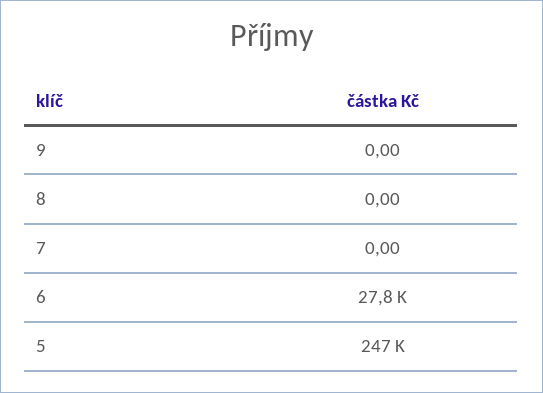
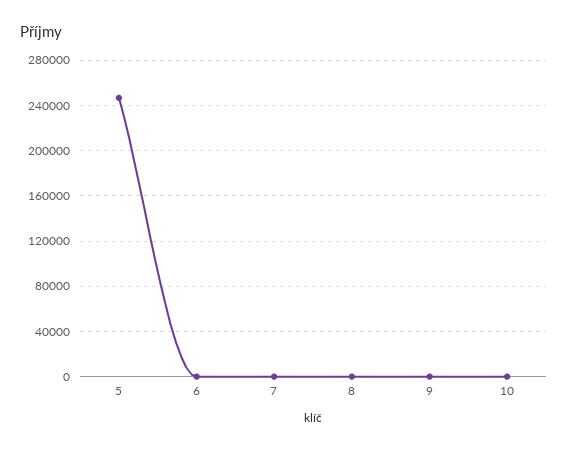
  {
    "9": 0,
    "8": 0,
    "7": 0,
-   "6": 27800,
+   "6": 0,
-   "5": 247000
+   "5": 247000,
+   "10": 0
  }

